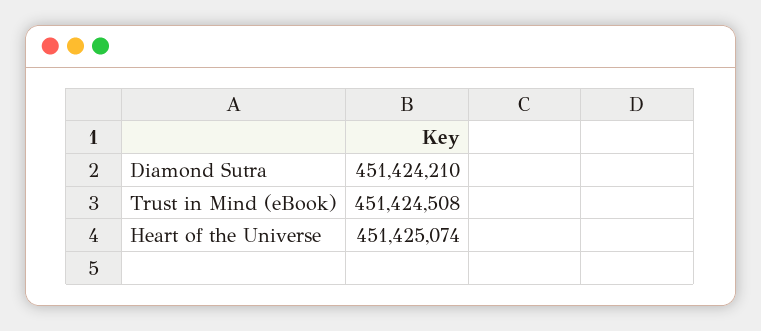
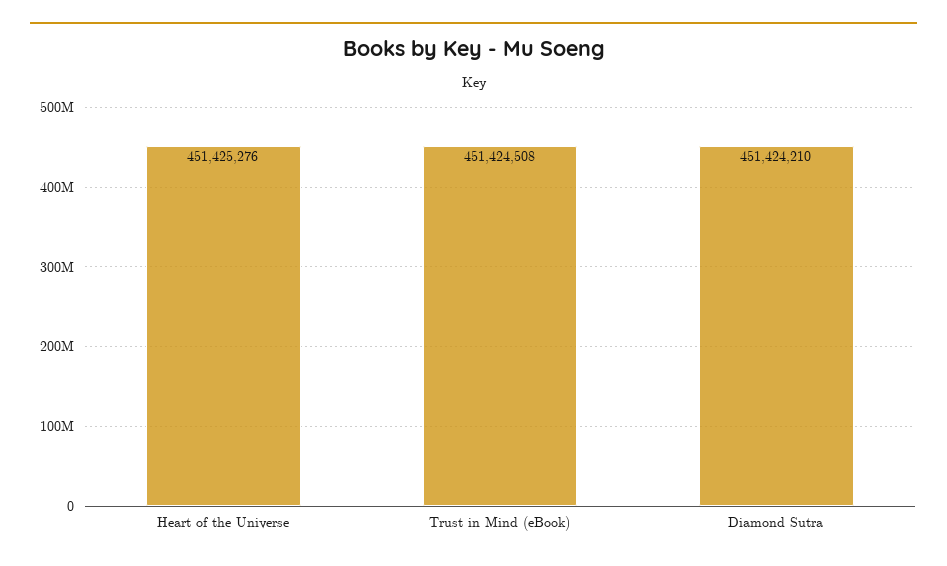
  {
    "Diamond Sutra": 451424210,
    "Trust in Mind (eBook)": 451424508,
-   "Heart of the Universe": 451425074
+   "Heart of the Universe": 451425276
  }

